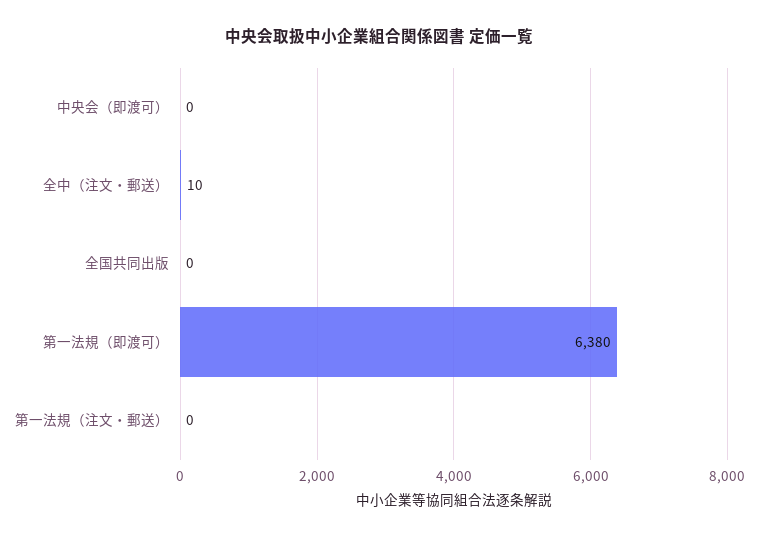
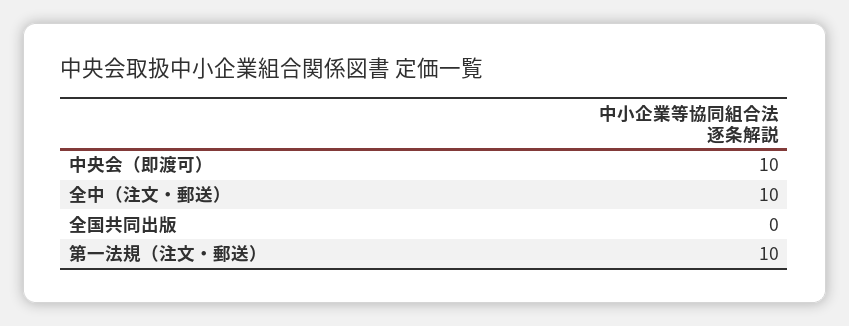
  {
-   "中央会（即渡可）": 0,
+   "中央会（即渡可）": 10,
    "全中（注文・郵送）": 10,
    "全国共同出版": 0,
-   "第一法規（即渡可）": 6380,
-   "第一法規（注文・郵送）": 0
+   "第一法規（注文・郵送）": 10
  }

